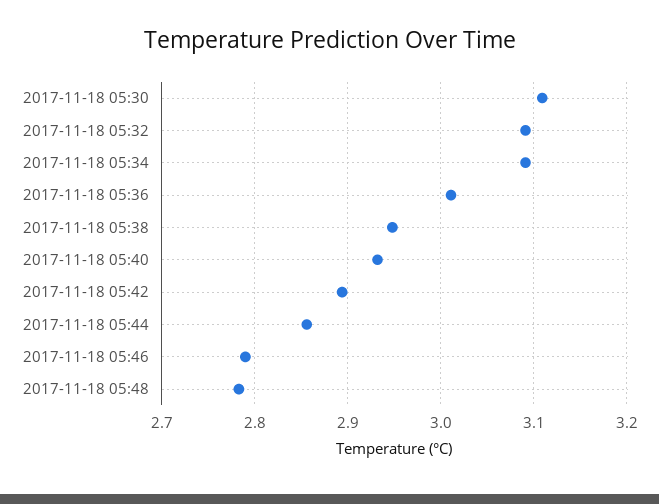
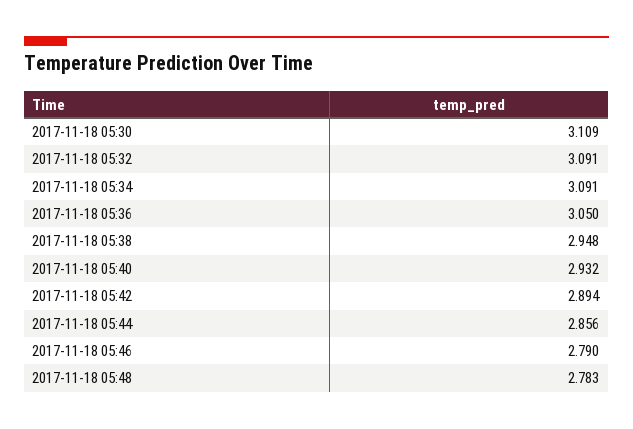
  {
    "2017-11-18 05:30": 3.109,
    "2017-11-18 05:32": 3.091,
    "2017-11-18 05:34": 3.091,
-   "2017-11-18 05:36": 3.01,
+   "2017-11-18 05:36": 3.05,
    "2017-11-18 05:38": 2.948,
    "2017-11-18 05:40": 2.932,
    "2017-11-18 05:42": 2.894,
    "2017-11-18 05:44": 2.856,
    "2017-11-18 05:46": 2.79,
    "2017-11-18 05:48": 2.783
  }

